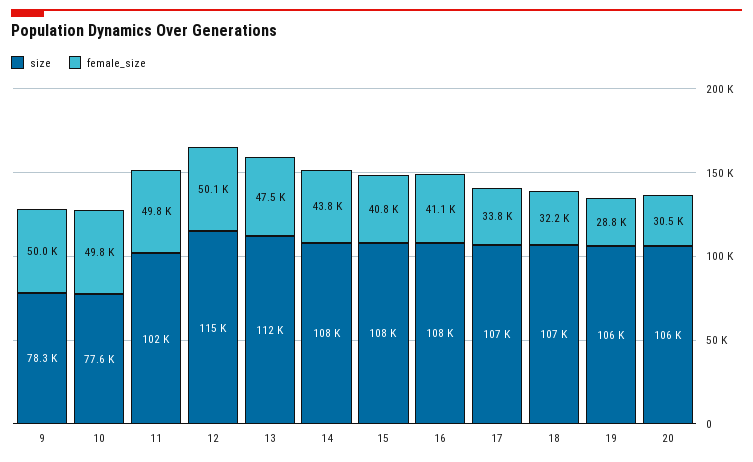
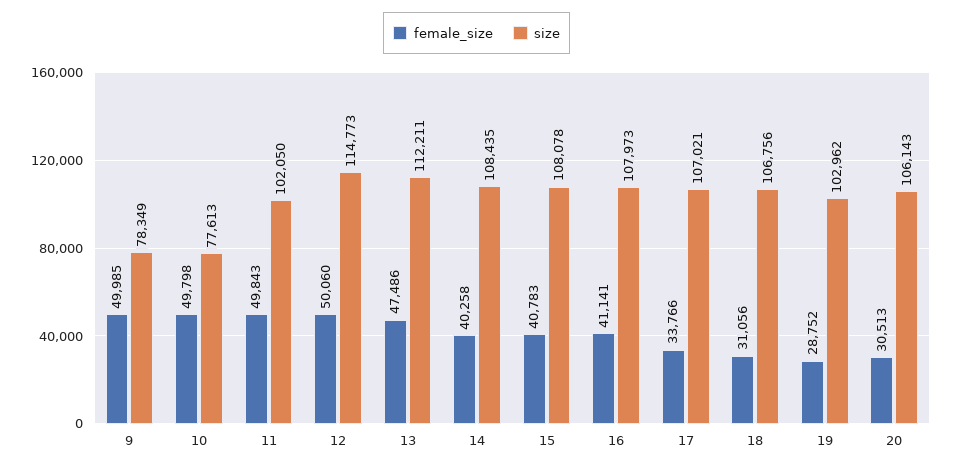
  {
    "size": {
      "9": 78349,
      "10": 77613,
      "11": 102050,
      "12": 114773,
      "13": 112211,
      "14": 108435,
      "15": 108078,
      "16": 107973,
      "17": 107021,
      "18": 106756,
-     "19": 106000,
+     "19": 102962,
      "20": 106143
    },
    "female_size": {
      "9": 49985,
      "10": 49798,
      "11": 49843,
      "12": 50060,
      "13": 47486,
-     "14": 43800,
+     "14": 40258,
      "15": 40783,
      "16": 41141,
      "17": 33766,
-     "18": 32200,
+     "18": 31056,
      "19": 28752,
      "20": 30513
    }
  }

